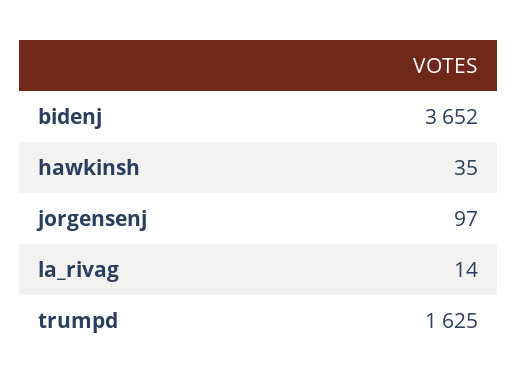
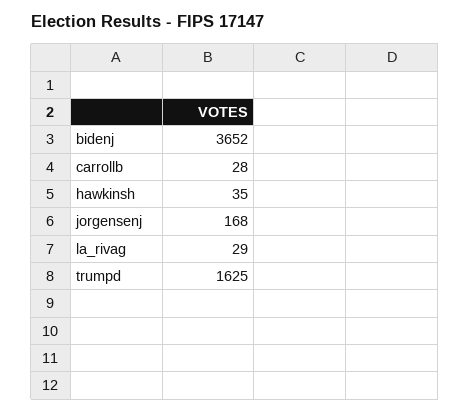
  {
    "bidenj": 3652,
    "hawkinsh": 35,
-   "jorgensenj": 97,
+   "jorgensenj": 168,
-   "la_rivag": 14,
+   "la_rivag": 29,
-   "trumpd": 1625
+   "trumpd": 1625,
+   "carrollb": 28
  }

